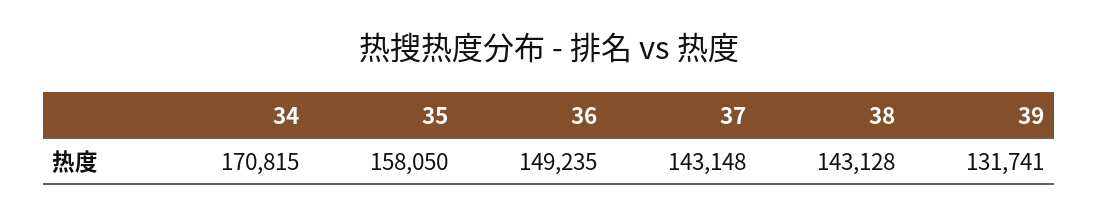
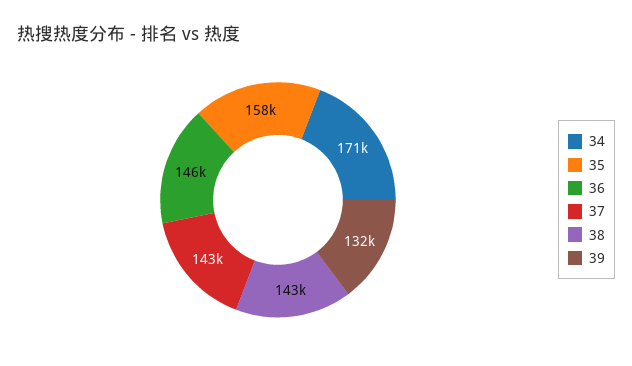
  {
    "34": 170815,
    "35": 158050,
-   "36": 149235,
+   "36": 146000,
    "37": 143148,
    "38": 143128,
    "39": 131741
  }

